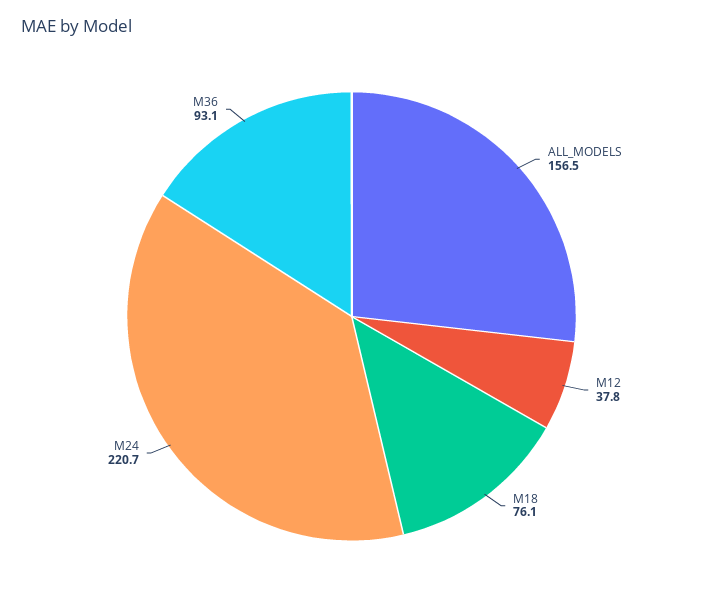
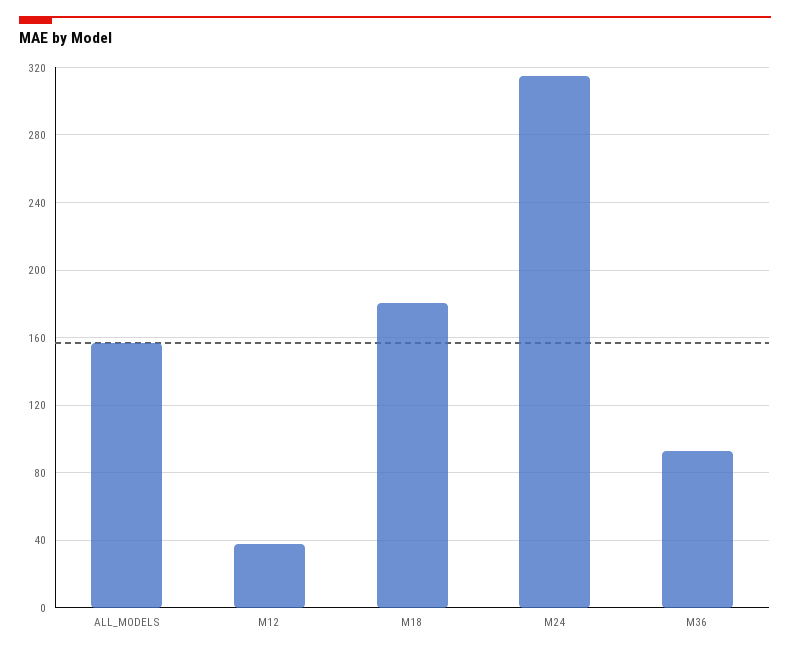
  {
    "ALL_MODELS": 156.5,
    "M12": 37.8,
-   "M18": 76.1,
+   "M18": 180,
-   "M24": 220.7,
+   "M24": 315,
    "M36": 93.1
  }

